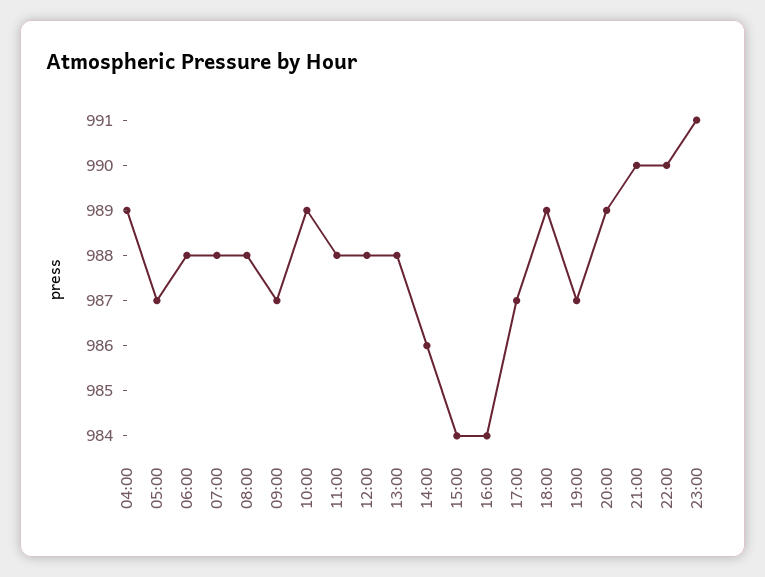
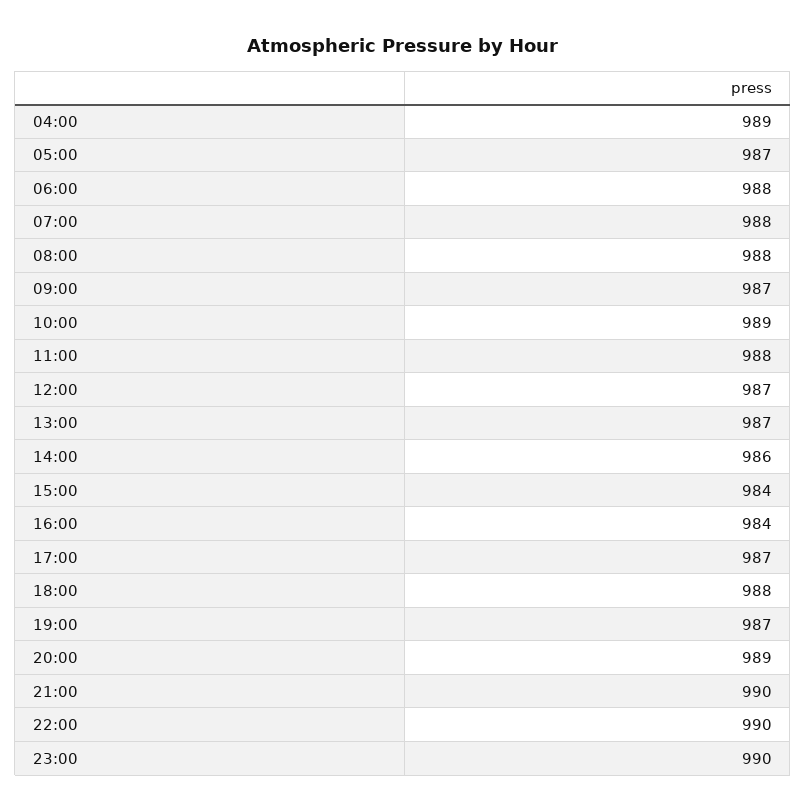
  {
    "04:00": 989,
    "05:00": 987,
    "06:00": 988,
    "07:00": 988,
    "08:00": 988,
    "09:00": 987,
    "10:00": 989,
    "11:00": 988,
-   "12:00": 988,
+   "12:00": 987,
-   "13:00": 988,
+   "13:00": 987,
    "14:00": 986,
    "15:00": 984,
    "16:00": 984,
    "17:00": 987,
-   "18:00": 989,
+   "18:00": 988,
    "19:00": 987,
    "20:00": 989,
    "21:00": 990,
    "22:00": 990,
-   "23:00": 991
+   "23:00": 990
  }

